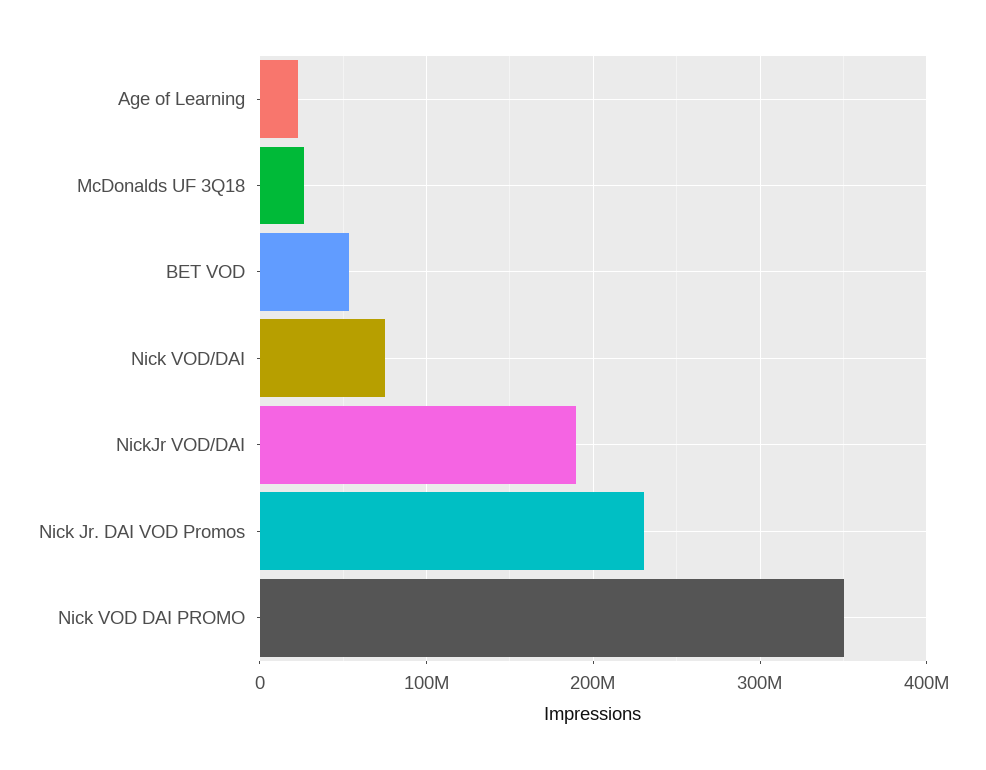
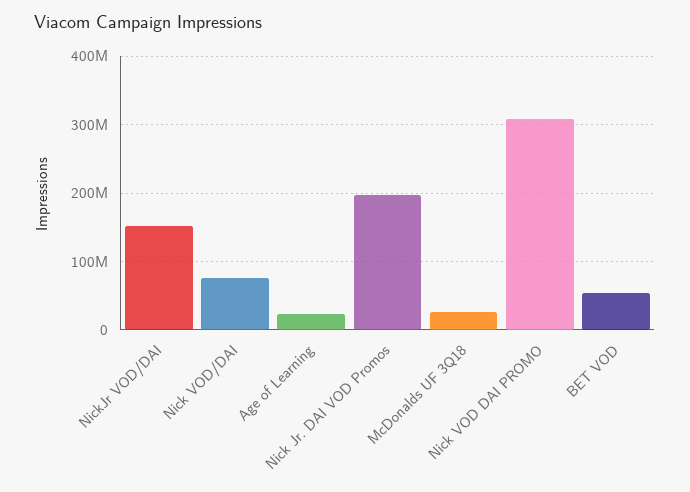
  {
    "Age of Learning": 20000000,
    "McDonalds UF 3Q18": 30000000,
    "BET VOD": 50000000,
    "Nick VOD/DAI": 80000000,
-   "NickJr VOD/DAI": 190000000,
+   "NickJr VOD/DAI": 150000000,
-   "Nick Jr. DAI VOD Promos": 230000000,
+   "Nick Jr. DAI VOD Promos": 200000000,
-   "Nick VOD DAI PROMO": 350000000
+   "Nick VOD DAI PROMO": 310000000
  }

